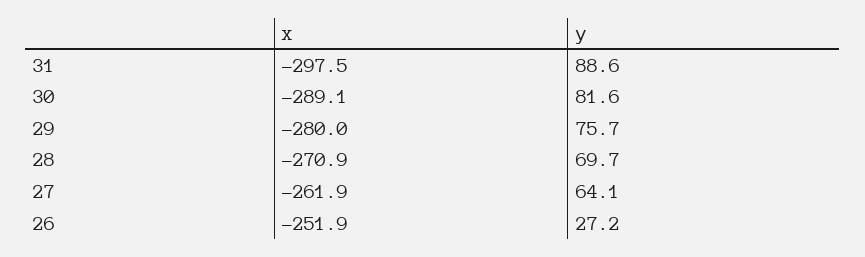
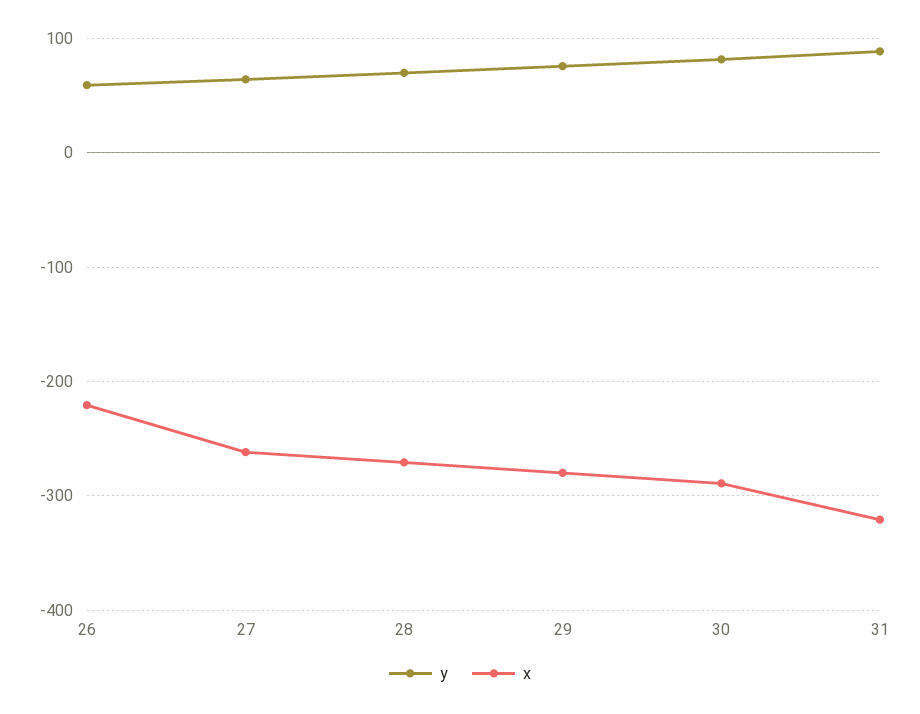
  {
    "x": {
-     "31": -297.5,
+     "31": -320,
      "30": -289.1,
      "29": -280,
      "28": -270.9,
      "27": -261.9,
-     "26": -251.9
+     "26": -220
    },
    "y": {
      "31": 88.6,
      "30": 81.6,
      "29": 75.7,
      "28": 69.7,
      "27": 64.1,
-     "26": 27.2
+     "26": 60
    }
  }

